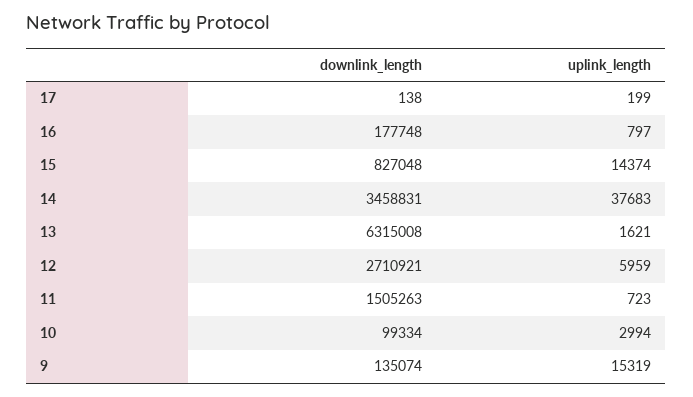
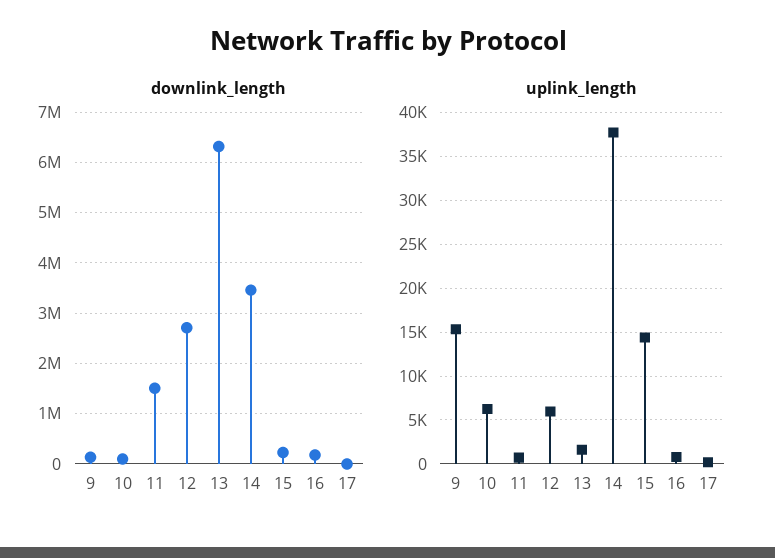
  {
    "downlink_length": {
      "17": 138,
      "16": 177748,
-     "15": 827048,
+     "15": 200000,
      "14": 3458831,
      "13": 6315008,
      "12": 2710921,
      "11": 1505263,
      "10": 99334,
      "9": 135074
    },
    "uplink_length": {
      "17": 199,
      "16": 797,
      "15": 14374,
      "14": 37683,
      "13": 1621,
      "12": 5959,
      "11": 723,
-     "10": 2994,
+     "10": 6000,
      "9": 15319
    }
  }

